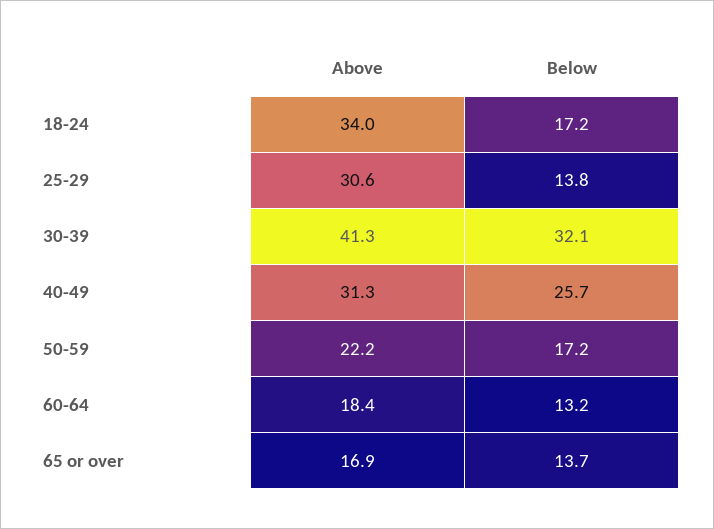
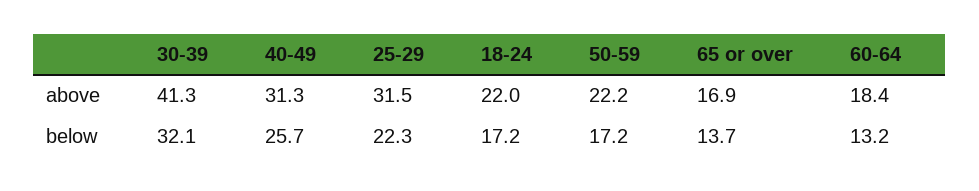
  {
    "Above": {
-     "18-24": 34,
+     "18-24": 22,
-     "25-29": 30.6,
+     "25-29": 31.5,
      "30-39": 41.3,
      "40-49": 31.3,
      "50-59": 22.2,
      "60-64": 18.4,
      "65 or over": 16.9
    },
    "Below": {
      "18-24": 17.2,
-     "25-29": 13.8,
+     "25-29": 22.3,
      "30-39": 32.1,
      "40-49": 25.7,
      "50-59": 17.2,
      "60-64": 13.2,
      "65 or over": 13.7
    }
  }

